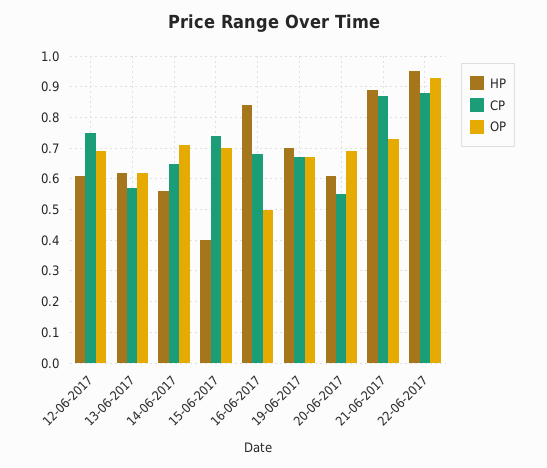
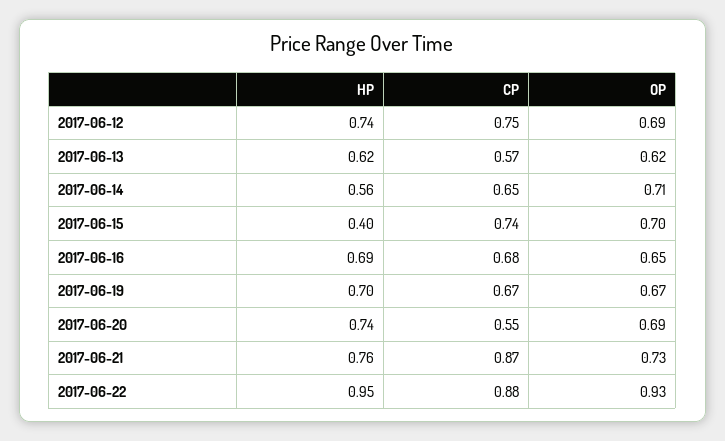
  {
    "HP": {
-     "12-06-2017": 0.6,
+     "12-06-2017": 0.74,
      "13-06-2017": 0.62,
      "14-06-2017": 0.56,
      "15-06-2017": 0.4,
-     "16-06-2017": 0.85,
+     "16-06-2017": 0.69,
      "19-06-2017": 0.7,
-     "20-06-2017": 0.6,
+     "20-06-2017": 0.74,
-     "21-06-2017": 0.9,
+     "21-06-2017": 0.76,
      "22-06-2017": 0.95
    },
    "CP": {
      "12-06-2017": 0.75,
      "13-06-2017": 0.57,
      "14-06-2017": 0.65,
      "15-06-2017": 0.74,
      "16-06-2017": 0.68,
      "19-06-2017": 0.67,
      "20-06-2017": 0.55,
      "21-06-2017": 0.87,
      "22-06-2017": 0.88
    },
    "OP": {
      "12-06-2017": 0.69,
      "13-06-2017": 0.62,
      "14-06-2017": 0.71,
      "15-06-2017": 0.7,
-     "16-06-2017": 0.5,
+     "16-06-2017": 0.65,
      "19-06-2017": 0.67,
      "20-06-2017": 0.69,
      "21-06-2017": 0.73,
      "22-06-2017": 0.93
    }
  }

